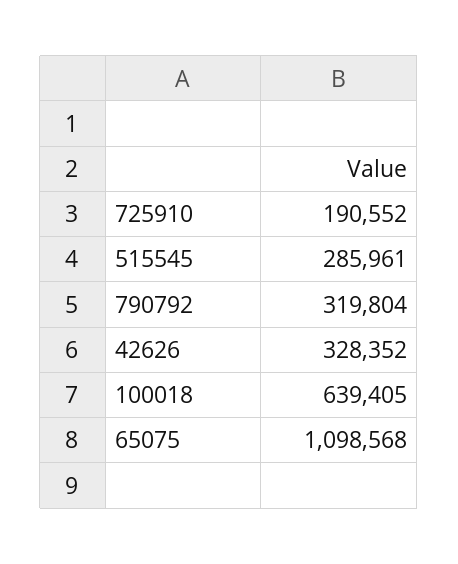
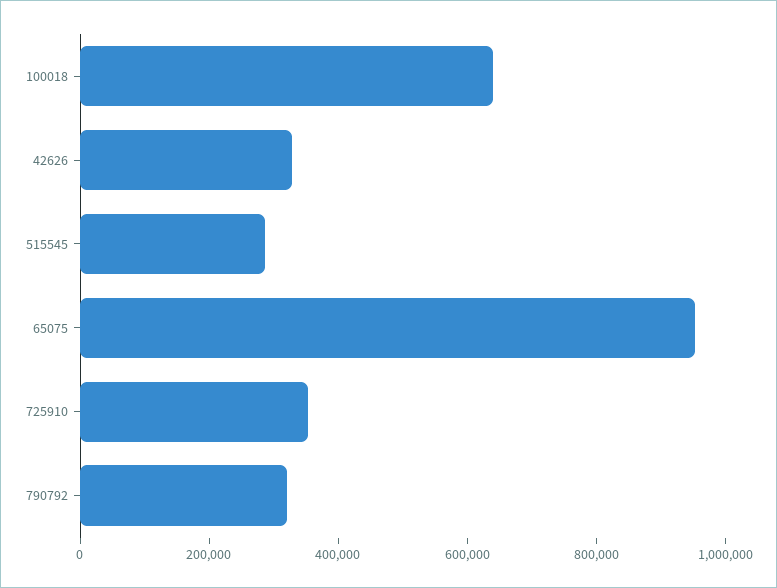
  {
-   "725910": 190552,
+   "725910": 350000,
    "515545": 285961,
    "790792": 319804,
    "42626": 328352,
    "100018": 639405,
-   "65075": 1098568
+   "65075": 950000
  }

